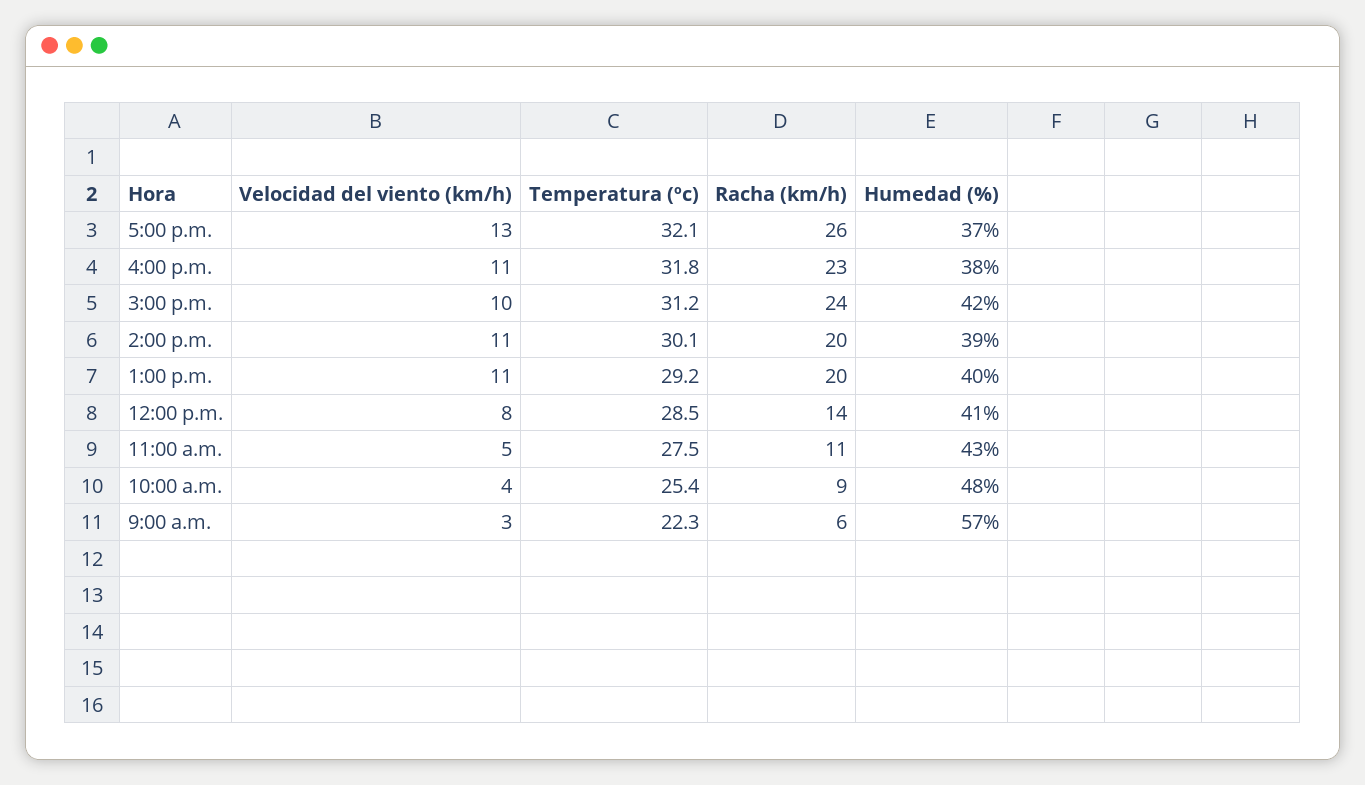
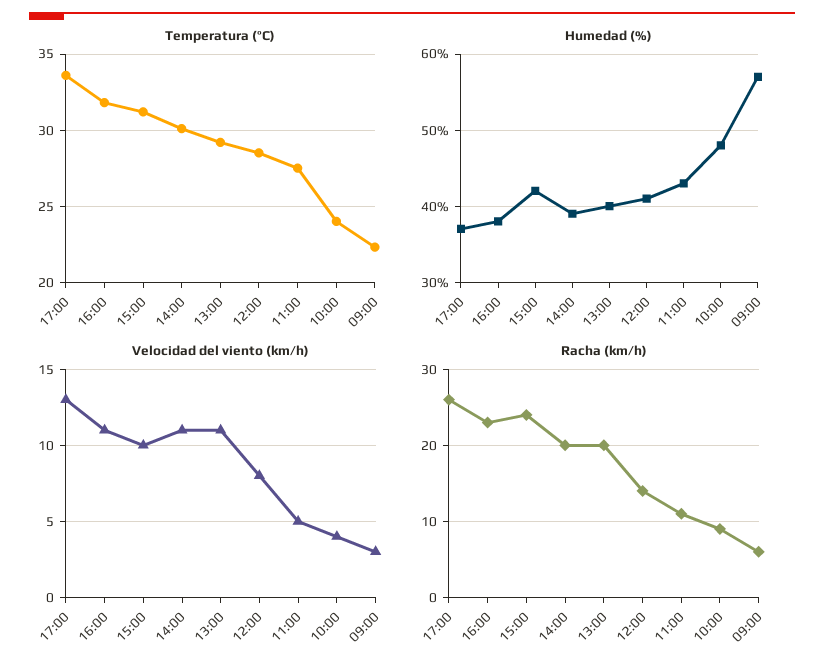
  {
    "Velocidad del viento (km/h)": {
      "5:00 p.m.": 13,
      "4:00 p.m.": 11,
      "3:00 p.m.": 10,
      "2:00 p.m.": 11,
      "1:00 p.m.": 11,
      "12:00 p.m.": 8,
      "11:00 a.m.": 5,
      "10:00 a.m.": 4,
      "9:00 a.m.": 3
    },
    "Temperatura (ºc)": {
-     "5:00 p.m.": 32.1,
+     "5:00 p.m.": 33.5,
      "4:00 p.m.": 31.8,
      "3:00 p.m.": 31.2,
      "2:00 p.m.": 30.1,
      "1:00 p.m.": 29.2,
      "12:00 p.m.": 28.5,
      "11:00 a.m.": 27.5,
-     "10:00 a.m.": 25.4,
+     "10:00 a.m.": 24,
      "9:00 a.m.": 22.3
    },
    "Racha (km/h)": {
      "5:00 p.m.": 26,
      "4:00 p.m.": 23,
      "3:00 p.m.": 24,
      "2:00 p.m.": 20,
      "1:00 p.m.": 20,
      "12:00 p.m.": 14,
      "11:00 a.m.": 11,
      "10:00 a.m.": 9,
      "9:00 a.m.": 6
    },
    "Humedad (%)": {
      "5:00 p.m.": 37,
      "4:00 p.m.": 38,
      "3:00 p.m.": 42,
      "2:00 p.m.": 39,
      "1:00 p.m.": 40,
      "12:00 p.m.": 41,
      "11:00 a.m.": 43,
      "10:00 a.m.": 48,
      "9:00 a.m.": 57
    }
  }

